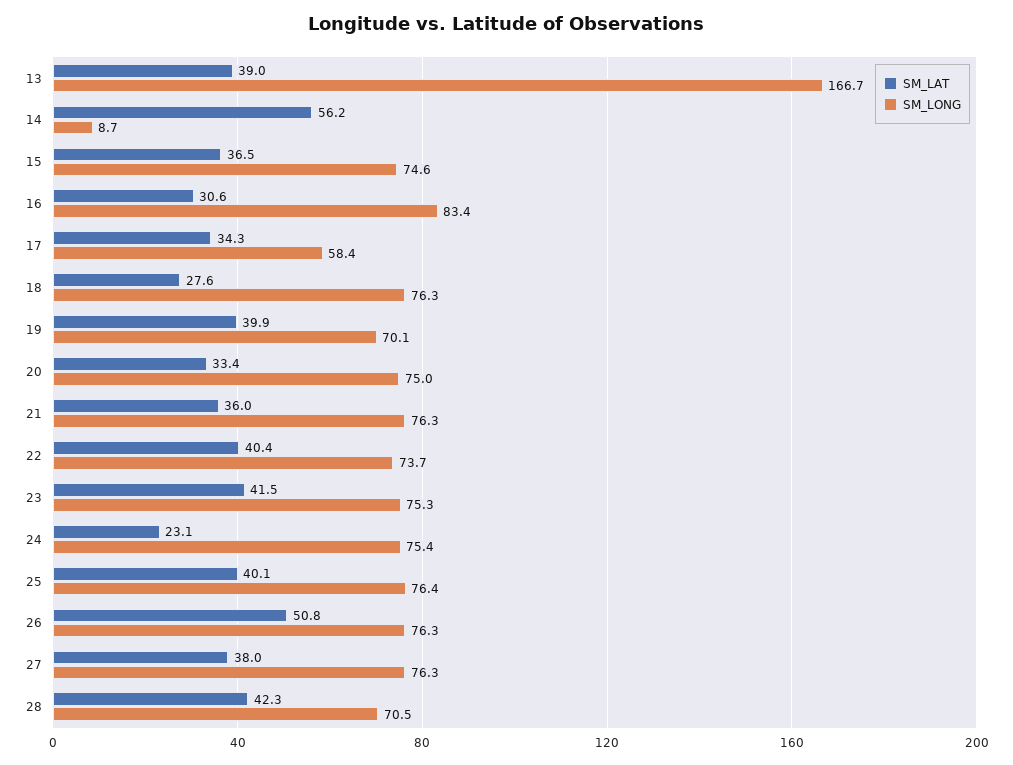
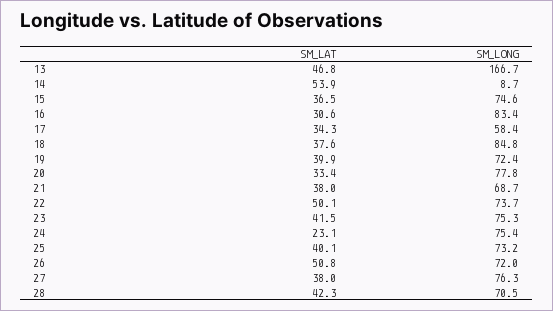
  {
    "SM_LAT": {
-     "13": 39,
+     "13": 46.8,
-     "14": 56.2,
+     "14": 53.9,
      "15": 36.5,
      "16": 30.6,
      "17": 34.3,
-     "18": 27.6,
+     "18": 37.6,
      "19": 39.9,
      "20": 33.4,
-     "21": 36,
+     "21": 38,
-     "22": 40.4,
+     "22": 50.1,
      "23": 41.5,
      "24": 23.1,
      "25": 40.1,
      "26": 50.8,
      "27": 38,
      "28": 42.3
    },
    "SM_LONG": {
      "13": 166.7,
      "14": 8.7,
      "15": 74.6,
      "16": 83.4,
      "17": 58.4,
-     "18": 76.3,
+     "18": 84.8,
-     "19": 70.1,
+     "19": 72.4,
-     "20": 75,
+     "20": 77.8,
-     "21": 76.3,
+     "21": 68.7,
      "22": 73.7,
      "23": 75.3,
      "24": 75.4,
-     "25": 76.4,
+     "25": 73.2,
-     "26": 76.3,
+     "26": 72,
      "27": 76.3,
      "28": 70.5
    }
  }

